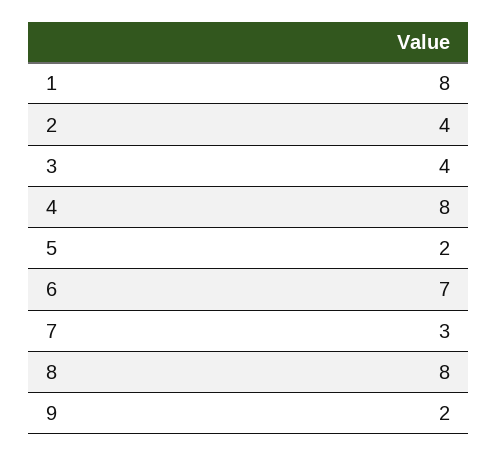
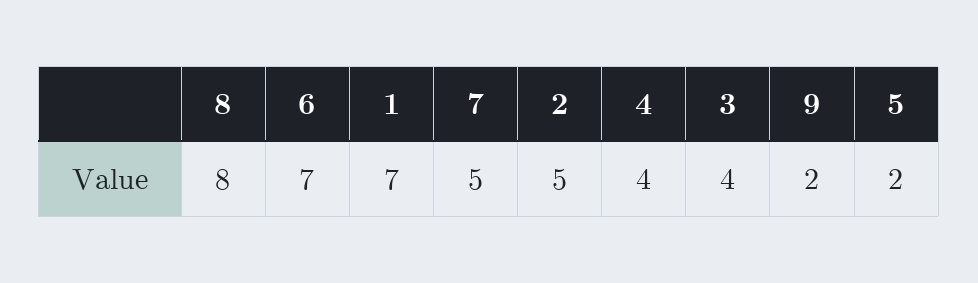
  {
-   "1": 8,
+   "1": 7,
-   "2": 4,
+   "2": 5,
    "3": 4,
-   "4": 8,
+   "4": 4,
    "5": 2,
    "6": 7,
-   "7": 3,
+   "7": 5,
    "8": 8,
    "9": 2
  }

